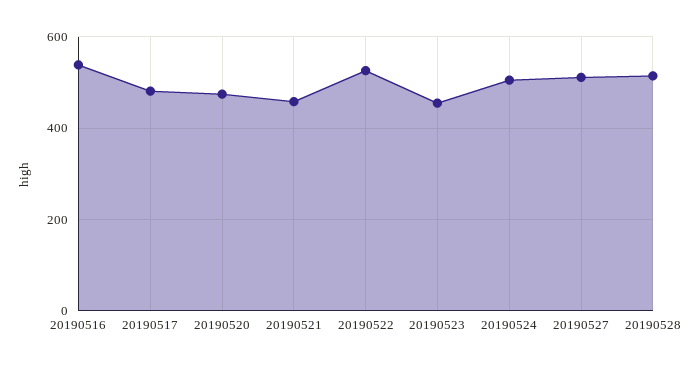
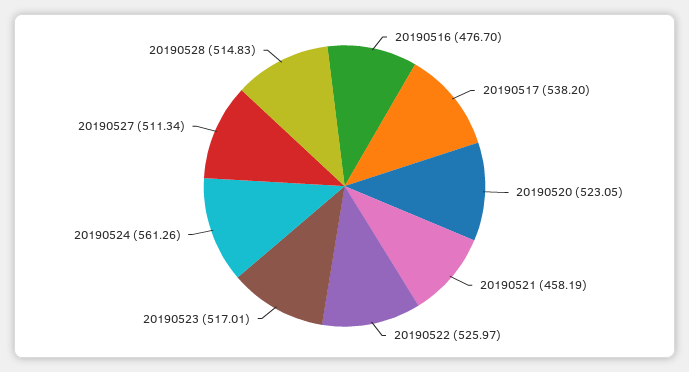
  {
-   "20190516": 540,
+   "20190516": 476.7,
-   "20190517": 480,
+   "20190517": 538.2,
-   "20190520": 480,
+   "20190520": 523.05,
    "20190521": 458.19,
    "20190522": 525.97,
-   "20190523": 460,
+   "20190523": 517.01,
-   "20190524": 500,
+   "20190524": 561.26,
    "20190527": 511.34,
    "20190528": 514.83
  }

